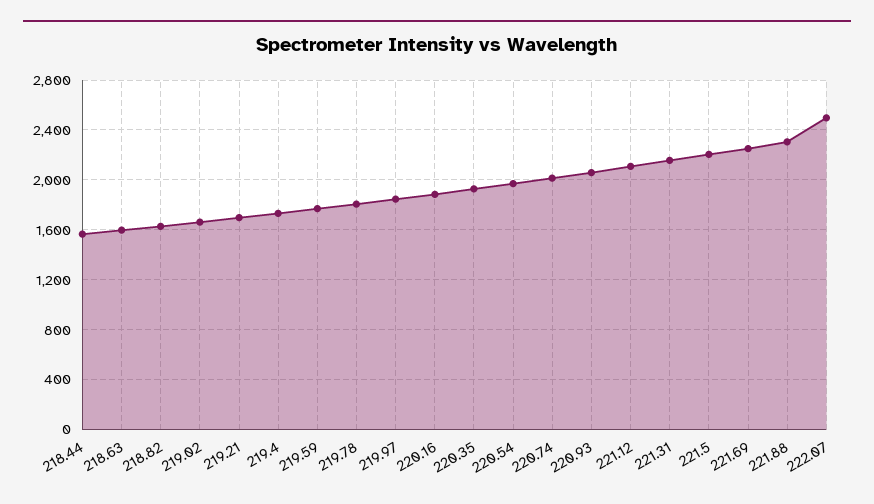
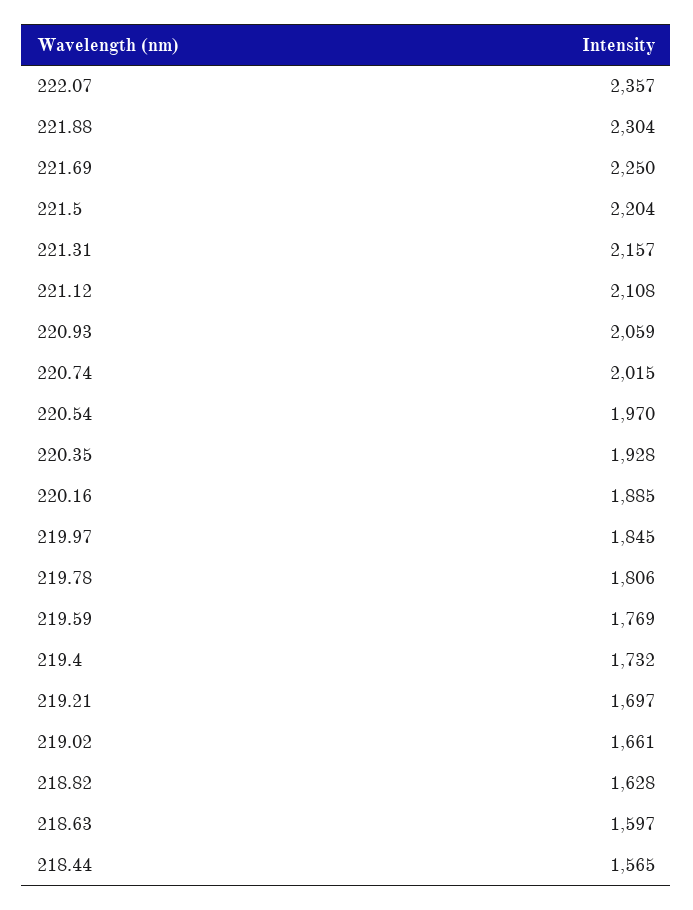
  {
    "218.44": 1565,
    "218.63": 1597,
    "218.82": 1628,
    "219.02": 1661,
    "219.21": 1697,
    "219.4": 1732,
    "219.59": 1769,
    "219.78": 1806,
    "219.97": 1845,
    "220.16": 1885,
    "220.35": 1928,
    "220.54": 1970,
    "220.74": 2015,
    "220.93": 2059,
    "221.12": 2108,
    "221.31": 2157,
    "221.5": 2204,
    "221.69": 2250,
    "221.88": 2304,
-   "222.07": 2500
+   "222.07": 2357
  }

